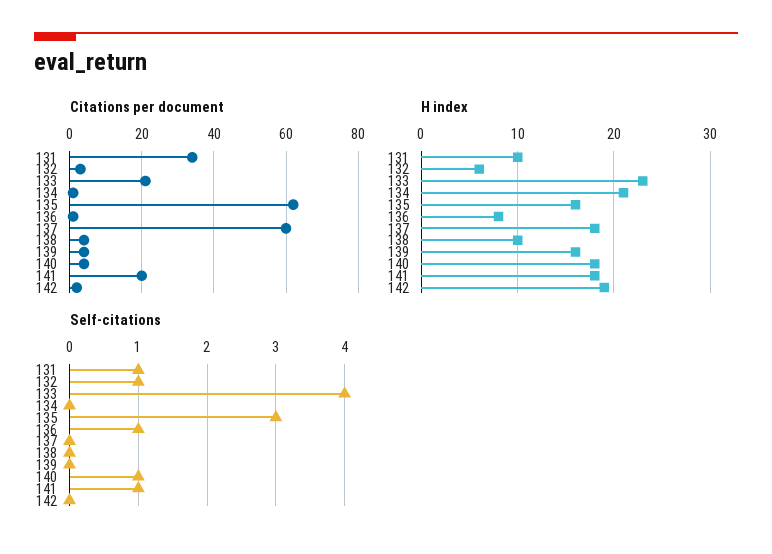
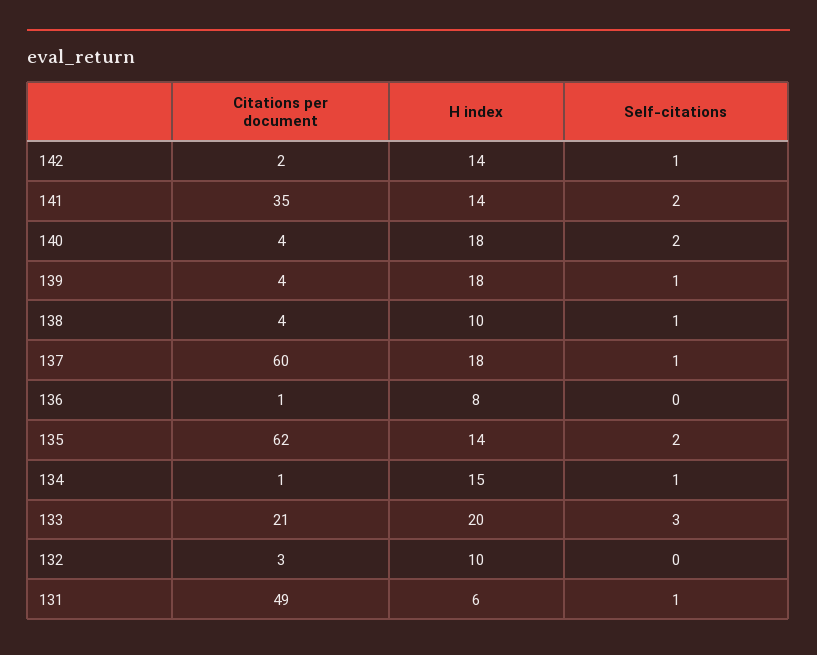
  {
    "Citations per document": {
-     "131": 35,
+     "131": 49,
      "132": 3,
      "133": 21,
      "134": 1,
      "135": 62,
      "136": 1,
      "137": 60,
      "138": 4,
      "139": 4,
      "140": 4,
-     "141": 20,
+     "141": 35,
      "142": 2
    },
    "H index": {
-     "131": 10,
+     "131": 6,
-     "132": 6,
+     "132": 10,
-     "133": 23,
+     "133": 20,
-     "134": 21,
+     "134": 15,
-     "135": 16,
+     "135": 14,
      "136": 8,
      "137": 18,
      "138": 10,
-     "139": 16,
+     "139": 18,
      "140": 18,
-     "141": 18,
+     "141": 14,
-     "142": 19
+     "142": 14
    },
    "Self-citations": {
      "131": 1,
-     "132": 1,
+     "132": 0,
-     "133": 4,
+     "133": 3,
-     "134": 0,
+     "134": 1,
-     "135": 3,
+     "135": 2,
-     "136": 1,
+     "136": 0,
-     "137": 0,
+     "137": 1,
-     "138": 0,
+     "138": 1,
-     "139": 0,
+     "139": 1,
-     "140": 1,
+     "140": 2,
-     "141": 1,
+     "141": 2,
-     "142": 0
+     "142": 1
    }
  }

